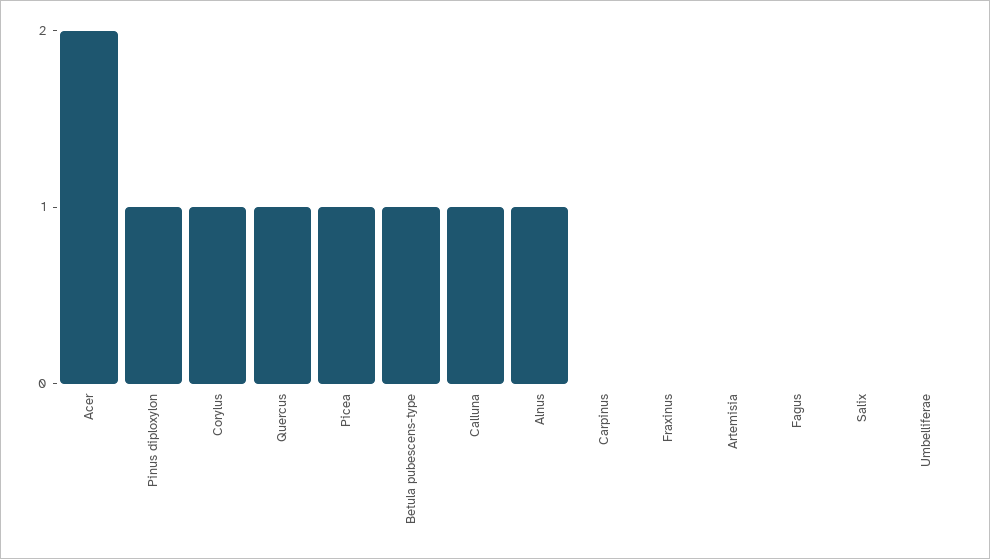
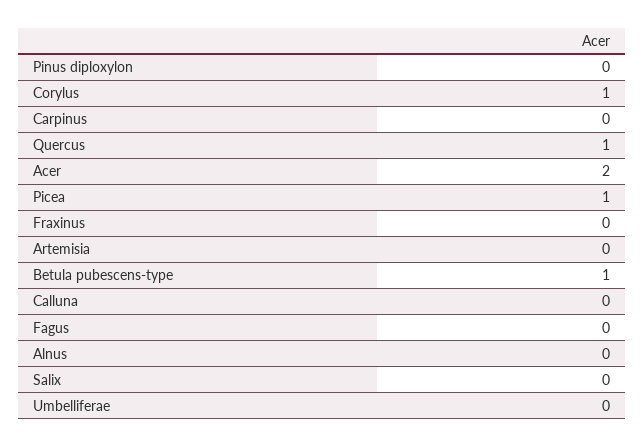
  {
    "Acer": 2,
-   "Pinus diploxylon": 1,
+   "Pinus diploxylon": 0,
    "Corylus": 1,
    "Quercus": 1,
    "Picea": 1,
    "Betula pubescens-type": 1,
-   "Calluna": 1,
+   "Calluna": 0,
-   "Alnus": 1,
+   "Alnus": 0,
    "Carpinus": 0,
    "Fraxinus": 0,
    "Artemisia": 0,
    "Fagus": 0,
    "Salix": 0,
    "Umbelliferae": 0
  }

